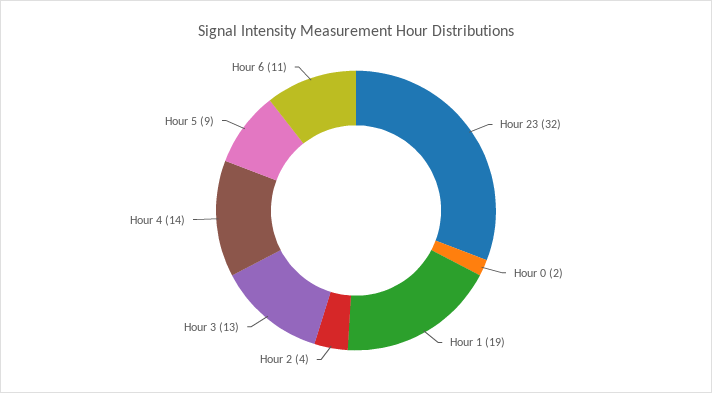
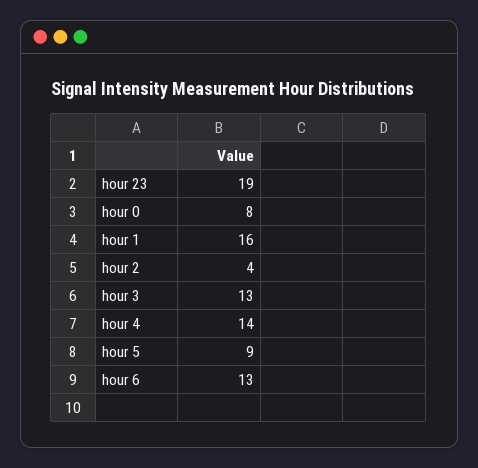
  {
-   "Hour 23": 32,
+   "Hour 23": 19,
-   "Hour 0": 2,
+   "Hour 0": 8,
-   "Hour 1": 19,
+   "Hour 1": 16,
    "Hour 2": 4,
    "Hour 3": 13,
    "Hour 4": 14,
    "Hour 5": 9,
-   "Hour 6": 11
+   "Hour 6": 13
  }

